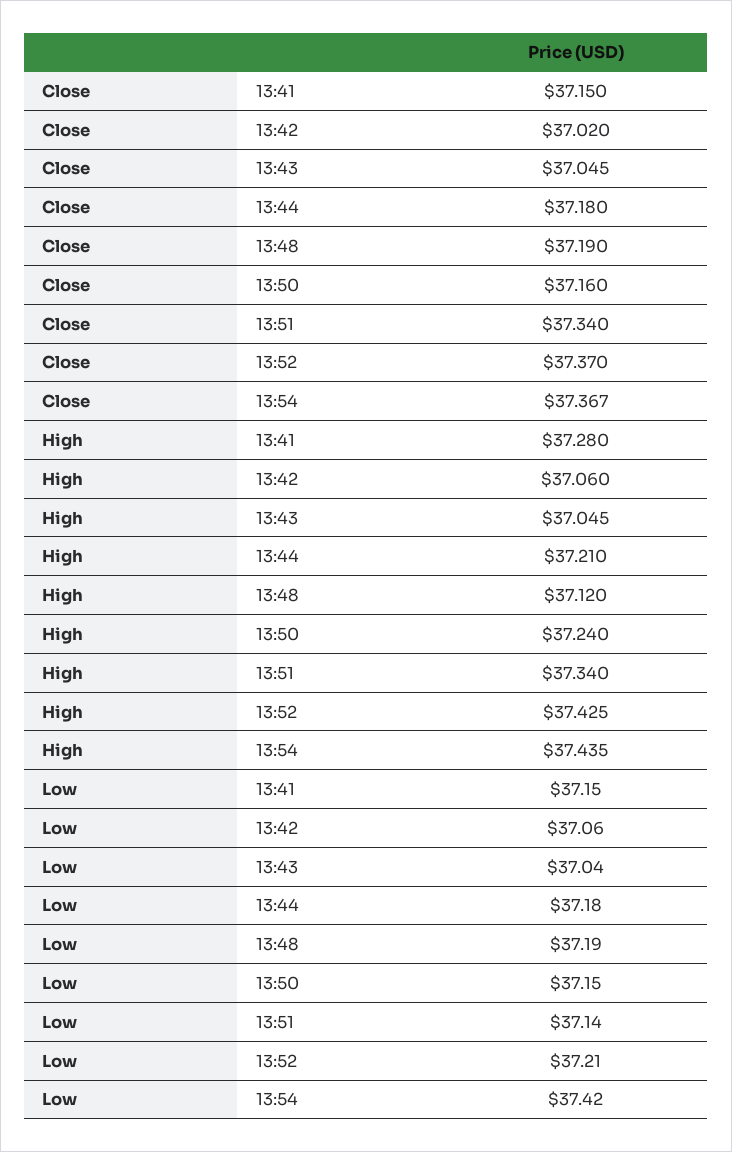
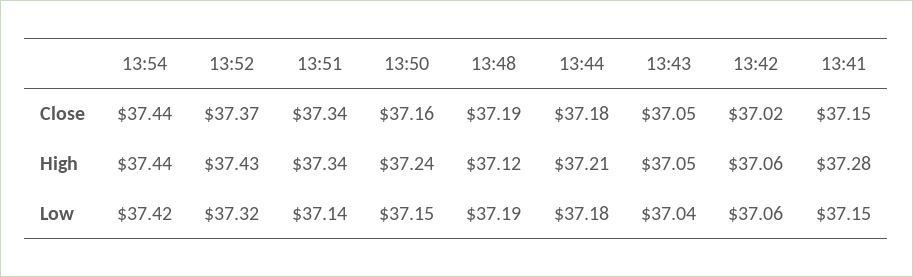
  {
    "Close": {
      "13:41": 37.15,
      "13:42": 37.02,
      "13:43": 37.045,
      "13:44": 37.18,
      "13:48": 37.19,
      "13:50": 37.16,
      "13:51": 37.34,
      "13:52": 37.37,
-     "13:54": 37.367
+     "13:54": 37.44
    },
    "High": {
      "13:41": 37.28,
      "13:42": 37.06,
      "13:43": 37.045,
      "13:44": 37.21,
      "13:48": 37.12,
      "13:50": 37.24,
      "13:51": 37.34,
      "13:52": 37.425,
      "13:54": 37.435
    },
    "Low": {
      "13:41": 37.15,
      "13:42": 37.06,
      "13:43": 37.04,
      "13:44": 37.18,
      "13:48": 37.19,
      "13:50": 37.15,
      "13:51": 37.14,
-     "13:52": 37.21,
+     "13:52": 37.32,
      "13:54": 37.42
    }
  }

